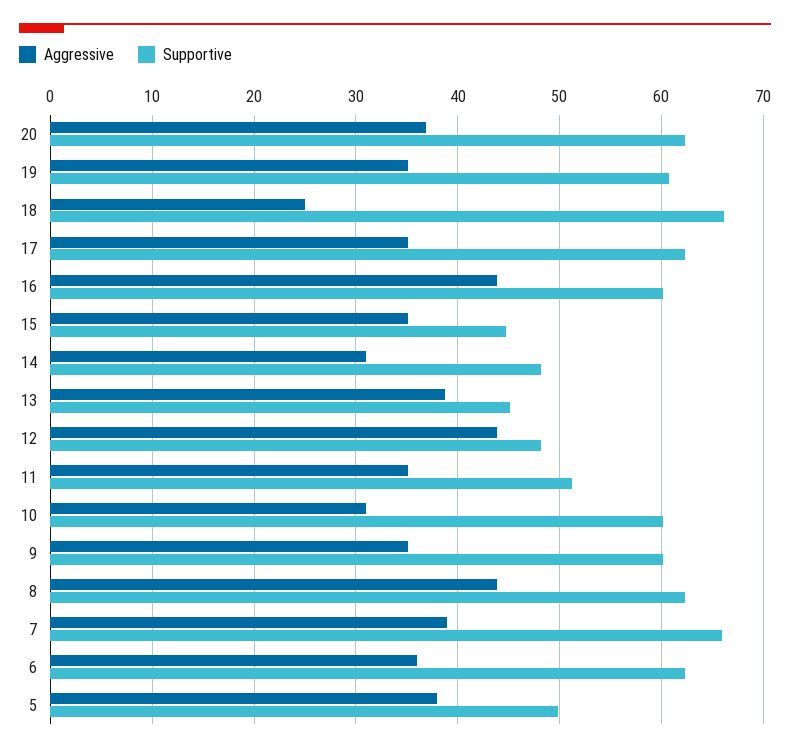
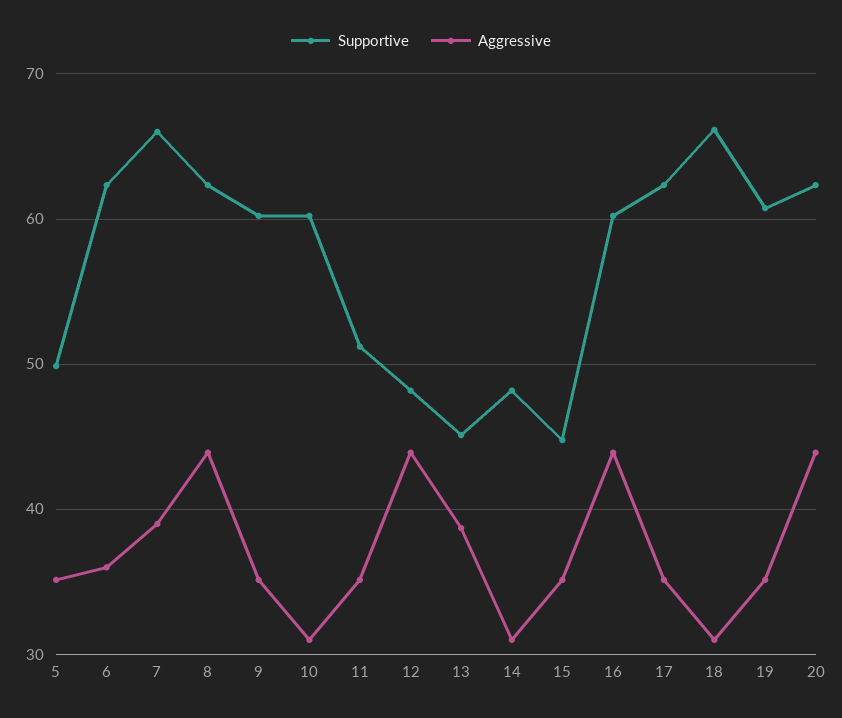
  {
    "Aggressive": {
-     "20": 37,
+     "20": 44,
      "19": 35,
-     "18": 25,
+     "18": 31,
      "17": 35,
      "16": 44,
      "15": 35,
      "14": 31,
      "13": 39,
      "12": 44,
      "11": 35,
      "10": 31,
      "9": 35,
      "8": 44,
      "7": 39,
      "6": 36,
-     "5": 38
+     "5": 35
    },
    "Supportive": {
      "20": 62,
      "19": 61,
      "18": 66,
      "17": 62,
      "16": 60,
      "15": 45,
      "14": 48,
      "13": 45,
      "12": 48,
      "11": 51,
      "10": 60,
      "9": 60,
      "8": 62,
      "7": 66,
      "6": 62,
      "5": 50
    }
  }

